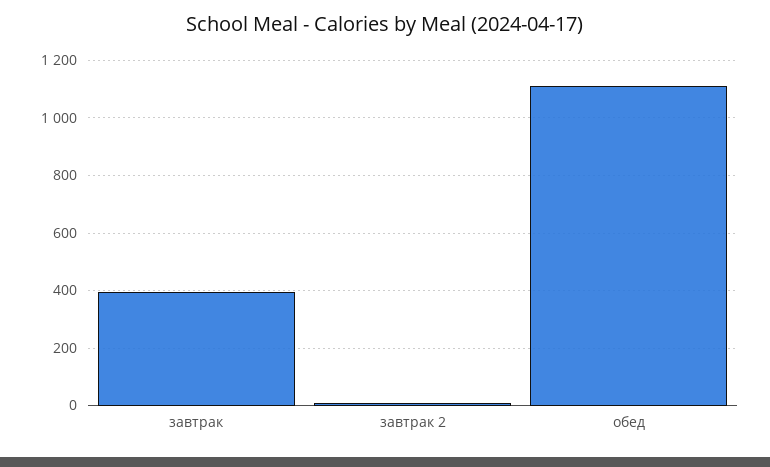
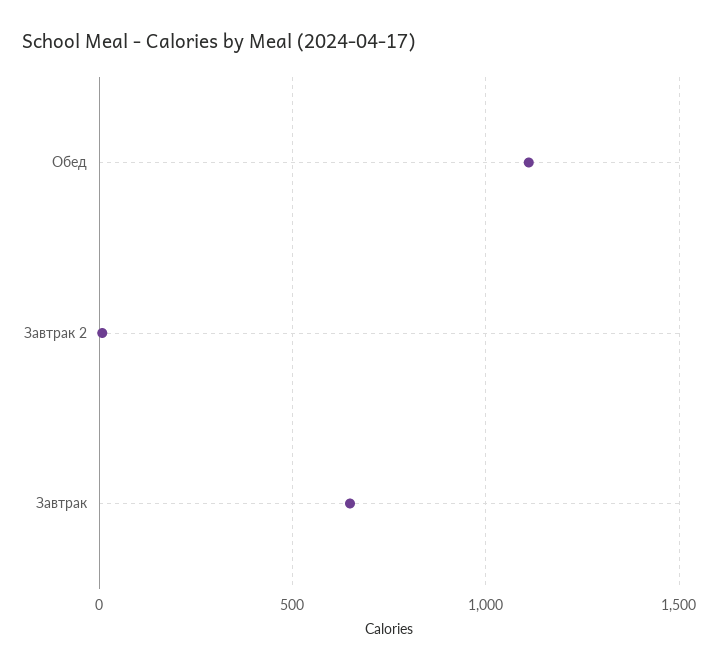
  {
-   "завтрак": 400,
+   "завтрак": 650,
    "завтрак 2": 0,
    "обед": 1100
  }

